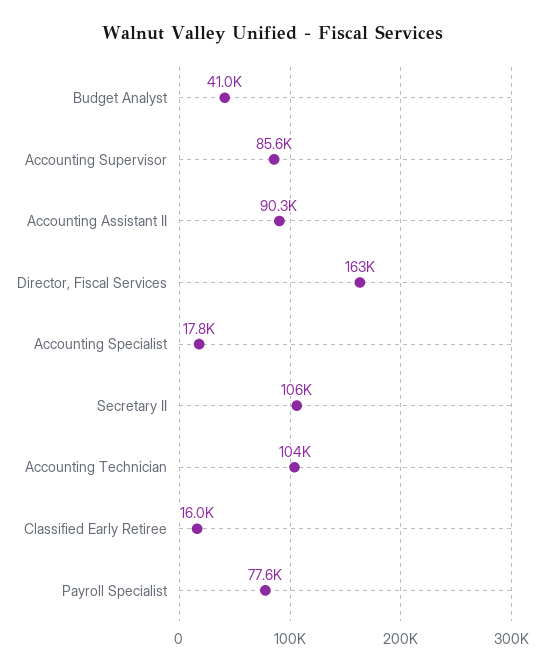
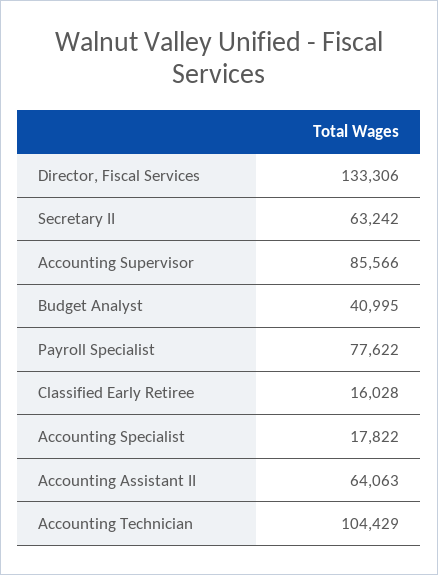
  {
    "Budget Analyst": 40995,
    "Accounting Supervisor": 85566,
-   "Accounting Assistant II": 90300,
+   "Accounting Assistant II": 64063,
-   "Director, Fiscal Services": 163000,
+   "Director, Fiscal Services": 133306,
    "Accounting Specialist": 17822,
-   "Secretary II": 106000,
+   "Secretary II": 63242,
    "Accounting Technician": 104429,
    "Classified Early Retiree": 16028,
    "Payroll Specialist": 77622
  }

